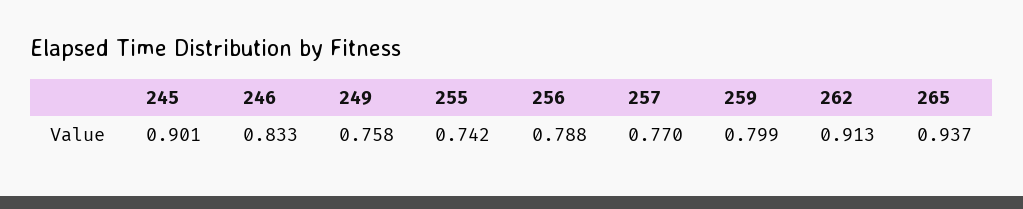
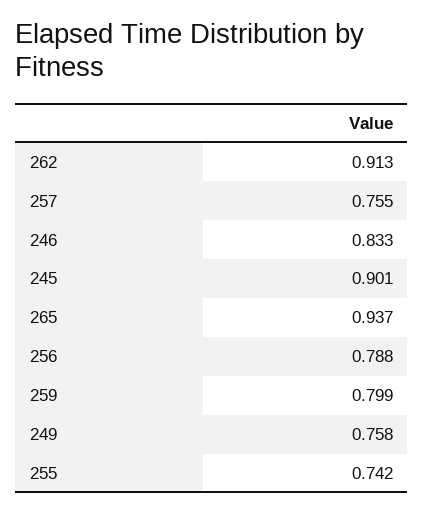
  {
    "245": 0.901,
    "246": 0.833,
    "249": 0.758,
    "255": 0.742,
    "256": 0.788,
-   "257": 0.77,
+   "257": 0.755,
    "259": 0.799,
    "262": 0.913,
    "265": 0.937
  }

